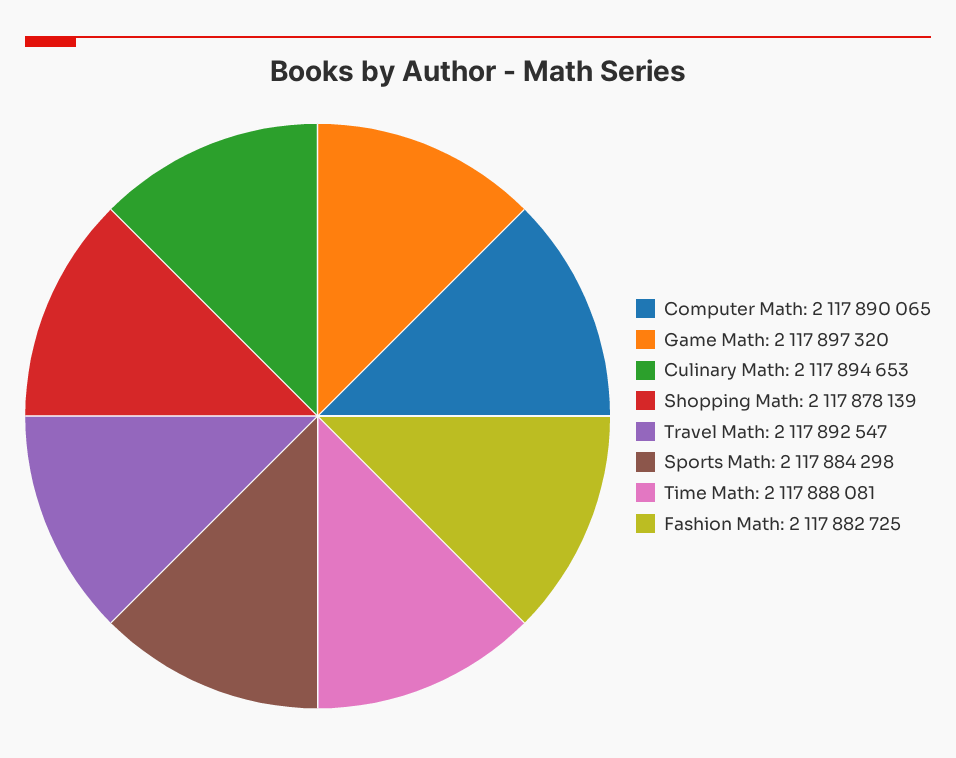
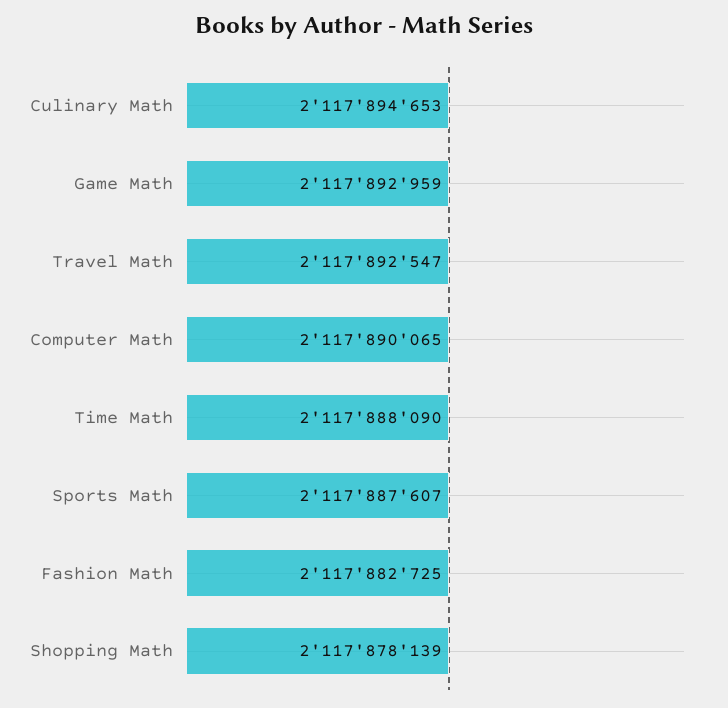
  {
    "Computer Math": 2117890065,
-   "Game Math": 2117897320,
+   "Game Math": 2117892959,
    "Culinary Math": 2117894653,
    "Shopping Math": 2117878139,
    "Travel Math": 2117892547,
-   "Sports Math": 2117884298,
+   "Sports Math": 2117887607,
-   "Time Math": 2117888081,
+   "Time Math": 2117888090,
    "Fashion Math": 2117882725
  }

